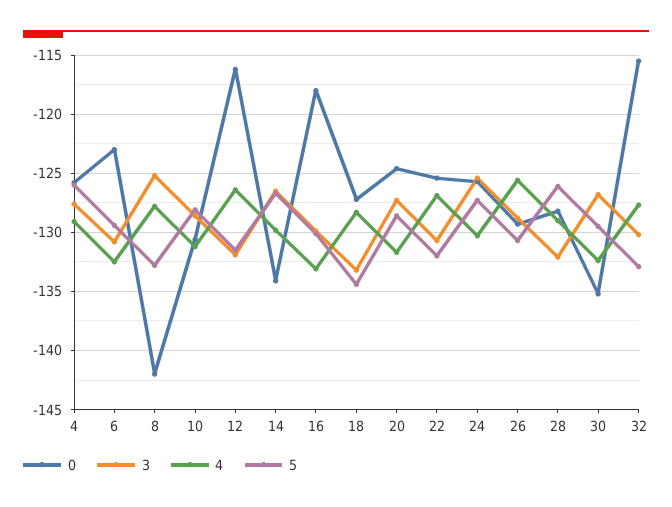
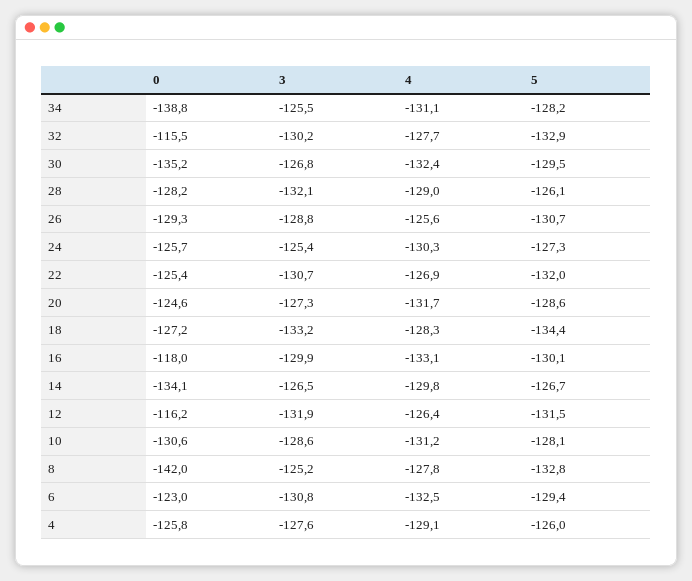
  {
    "0": {
      "4": -125.8,
      "6": -123,
      "8": -142,
      "10": -130.6,
      "12": -116.2,
      "14": -134.1,
      "16": -118,
      "18": -127.2,
      "20": -124.6,
      "22": -125.4,
      "24": -125.7,
      "26": -129.3,
      "28": -128.2,
      "30": -135.2,
-     "32": -115.5
+     "32": -115.5,
+     "34": -138.8
    },
    "3": {
      "4": -127.6,
      "6": -130.8,
      "8": -125.2,
      "10": -128.6,
      "12": -131.9,
      "14": -126.5,
      "16": -129.9,
      "18": -133.2,
      "20": -127.3,
      "22": -130.7,
      "24": -125.4,
      "26": -128.8,
      "28": -132.1,
      "30": -126.8,
-     "32": -130.2
+     "32": -130.2,
+     "34": -125.5
    },
    "4": {
      "4": -129.1,
      "6": -132.5,
      "8": -127.8,
      "10": -131.2,
      "12": -126.4,
      "14": -129.8,
      "16": -133.1,
      "18": -128.3,
      "20": -131.7,
      "22": -126.9,
      "24": -130.3,
      "26": -125.6,
      "28": -129,
      "30": -132.4,
-     "32": -127.7
+     "32": -127.7,
+     "34": -131.1
    },
    "5": {
      "4": -126,
      "6": -129.4,
      "8": -132.8,
      "10": -128.1,
      "12": -131.5,
      "14": -126.7,
      "16": -130.1,
      "18": -134.4,
      "20": -128.6,
      "22": -132,
      "24": -127.3,
      "26": -130.7,
      "28": -126.1,
      "30": -129.5,
-     "32": -132.9
+     "32": -132.9,
+     "34": -128.2
    }
  }

